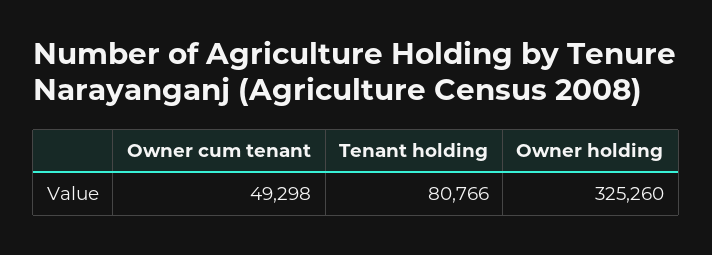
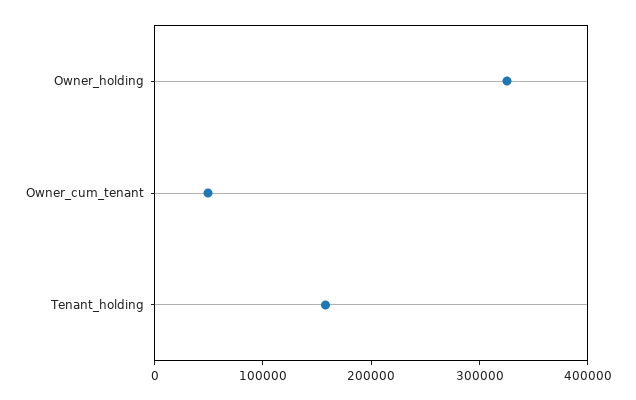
  {
    "Owner cum tenant": 49298,
-   "Tenant holding": 80766,
+   "Tenant holding": 160000,
    "Owner holding": 325260
  }

